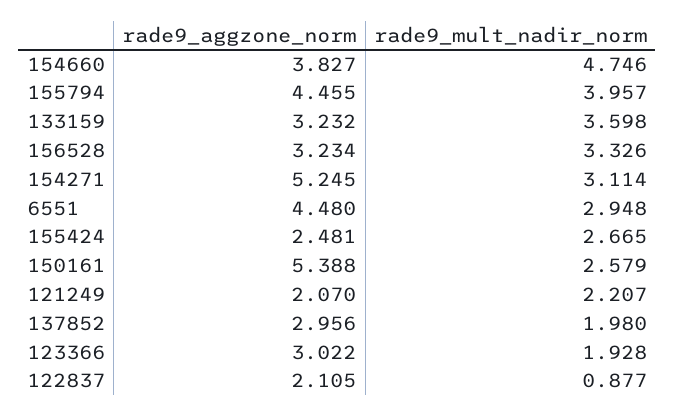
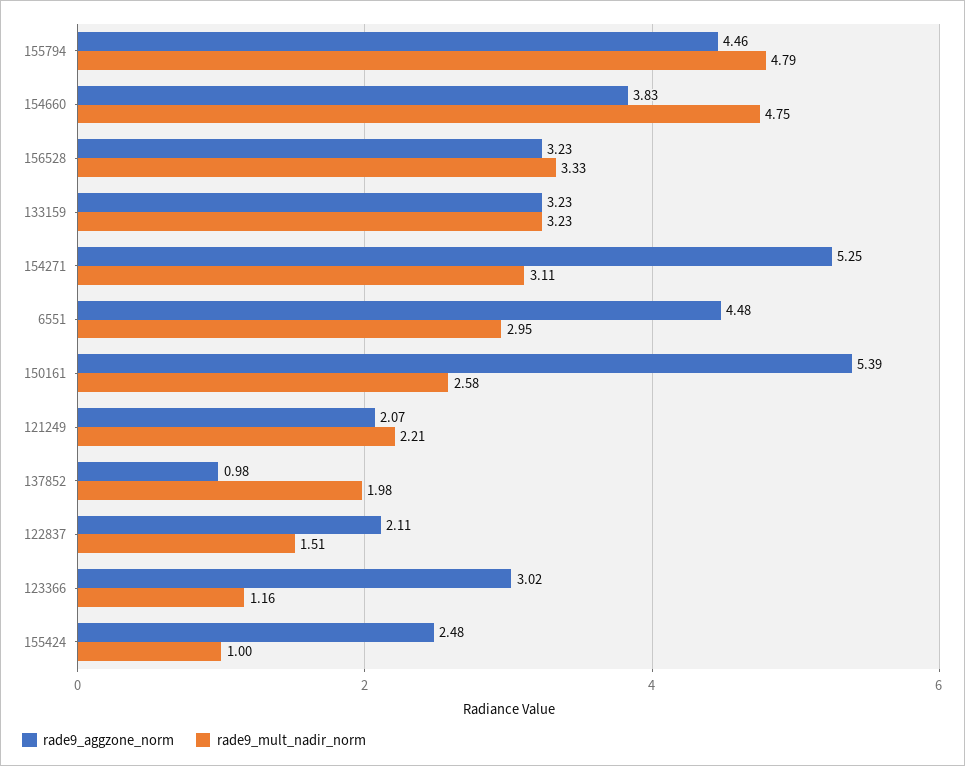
  {
    "rade9_aggzone_norm": {
      "154660": 3.827,
      "155794": 4.455,
      "133159": 3.232,
      "156528": 3.234,
      "154271": 5.245,
      "6551": 4.48,
      "155424": 2.481,
      "150161": 5.388,
      "121249": 2.07,
-     "137852": 2.956,
+     "137852": 0.98,
      "123366": 3.022,
      "122837": 2.105
    },
    "rade9_mult_nadir_norm": {
      "154660": 4.746,
-     "155794": 3.957,
+     "155794": 4.79,
-     "133159": 3.598,
+     "133159": 3.23,
      "156528": 3.326,
      "154271": 3.114,
      "6551": 2.948,
-     "155424": 2.665,
+     "155424": 1,
      "150161": 2.579,
      "121249": 2.207,
      "137852": 1.98,
-     "123366": 1.928,
+     "123366": 1.16,
-     "122837": 0.877
+     "122837": 1.51
    }
  }

